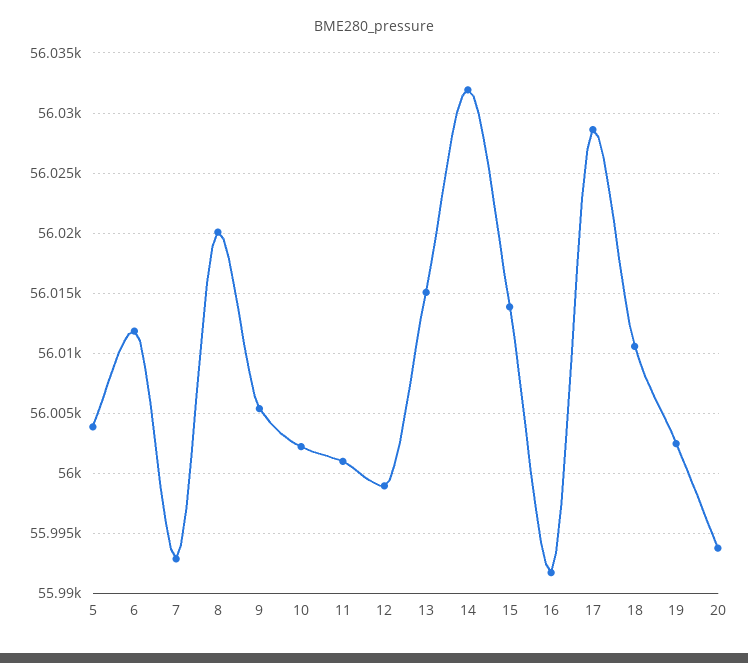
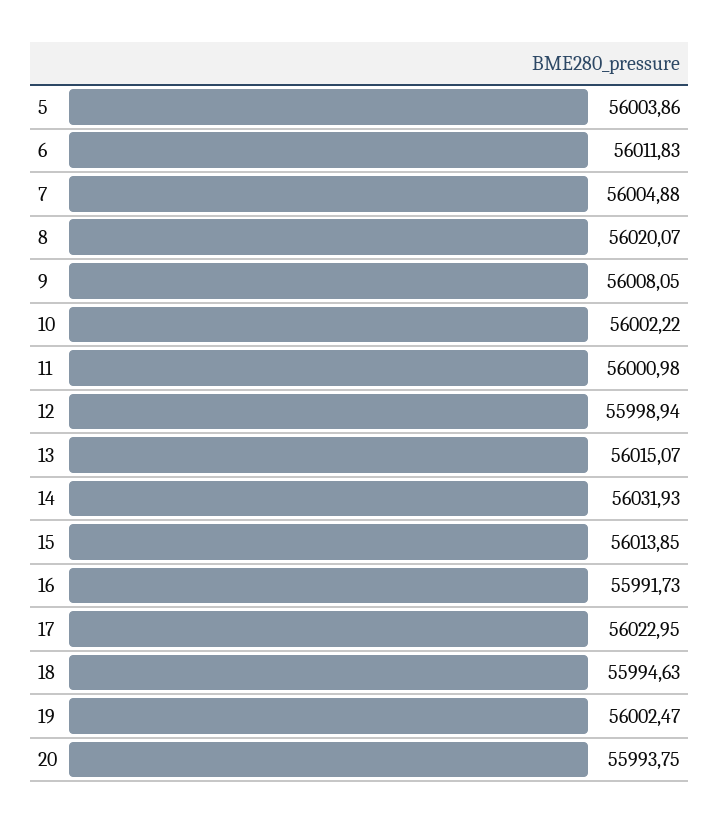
  {
    "5": 56003.86,
    "6": 56011.83,
-   "7": 55993,
+   "7": 56004.88,
    "8": 56020.07,
-   "9": 56005.5,
+   "9": 56008.05,
    "10": 56002.22,
    "11": 56000.98,
    "12": 55998.94,
    "13": 56015.07,
    "14": 56031.93,
    "15": 56013.85,
    "16": 55991.73,
-   "17": 56028.5,
+   "17": 56022.95,
-   "18": 56010.5,
+   "18": 55994.63,
    "19": 56002.47,
    "20": 55993.75
  }

